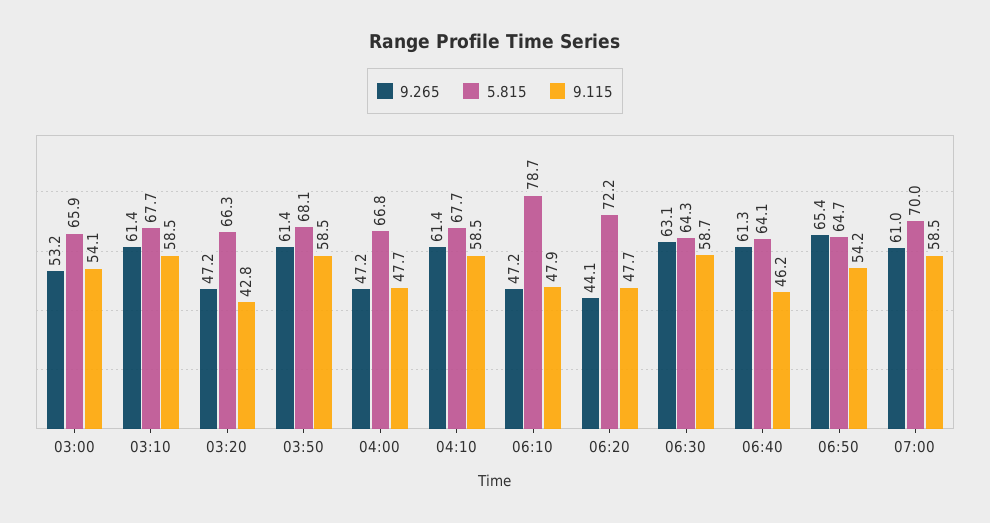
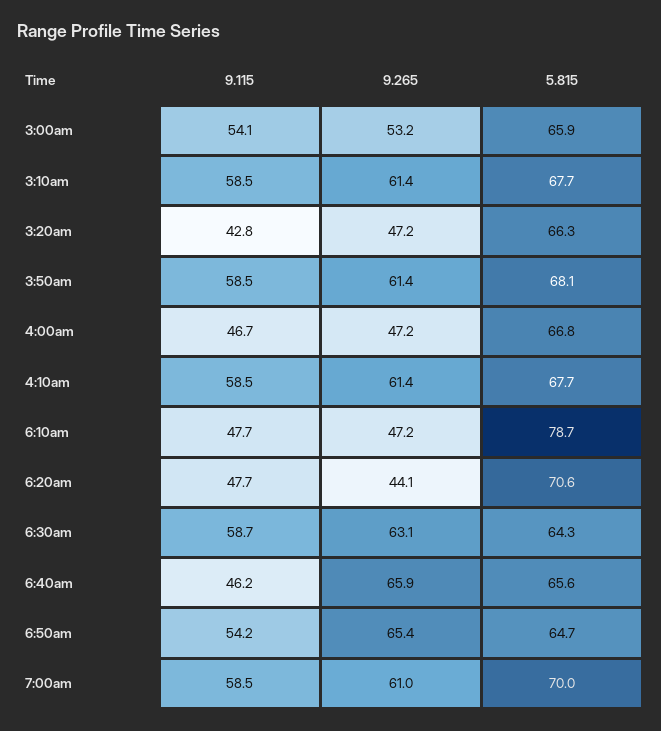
  {
    "9.265": {
      "03:00": 53.2,
      "03:10": 61.4,
      "03:20": 47.2,
      "03:50": 61.4,
      "04:00": 47.2,
      "04:10": 61.4,
      "06:10": 47.2,
      "06:20": 44.1,
      "06:30": 63.1,
-     "06:40": 61.3,
+     "06:40": 65.9,
      "06:50": 65.4,
      "07:00": 61
    },
    "5.815": {
      "03:00": 65.9,
      "03:10": 67.7,
      "03:20": 66.3,
      "03:50": 68.1,
      "04:00": 66.8,
      "04:10": 67.7,
      "06:10": 78.7,
-     "06:20": 72.2,
+     "06:20": 70.6,
      "06:30": 64.3,
-     "06:40": 64.1,
+     "06:40": 65.6,
      "06:50": 64.7,
      "07:00": 70
    },
    "9.115": {
      "03:00": 54.1,
      "03:10": 58.5,
      "03:20": 42.8,
      "03:50": 58.5,
-     "04:00": 47.7,
+     "04:00": 46.7,
      "04:10": 58.5,
-     "06:10": 47.9,
+     "06:10": 47.7,
      "06:20": 47.7,
      "06:30": 58.7,
      "06:40": 46.2,
      "06:50": 54.2,
      "07:00": 58.5
    }
  }

